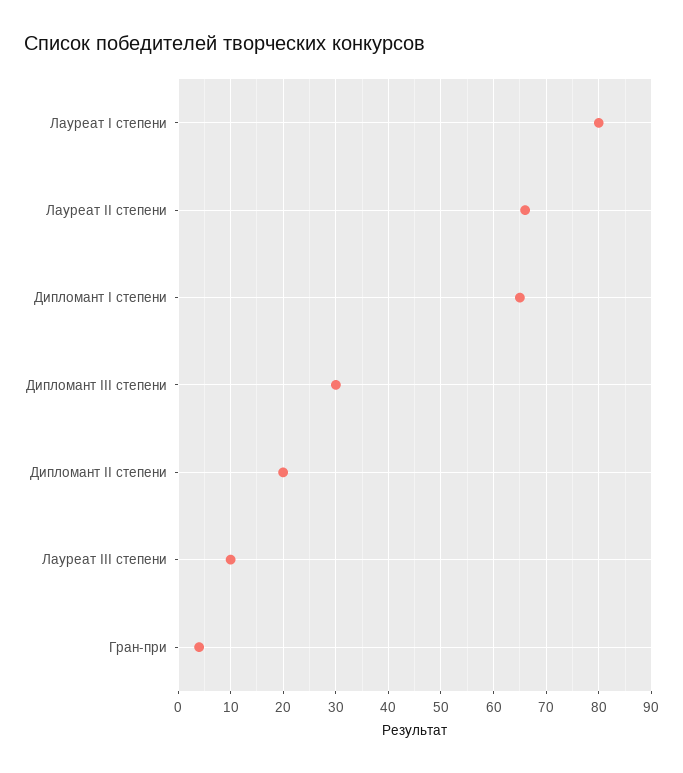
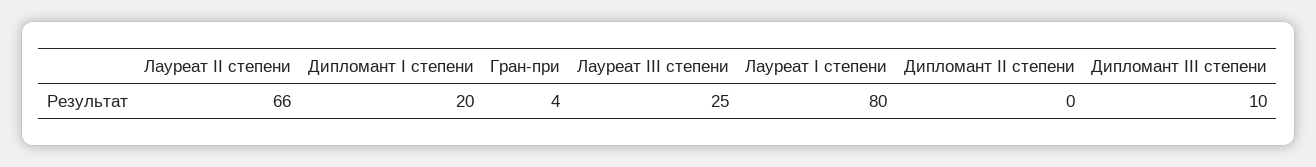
  {
    "Лауреат I степени": 80,
    "Лауреат II степени": 66,
-   "Дипломант I степени": 65,
+   "Дипломант I степени": 20,
-   "Дипломант III степени": 30,
+   "Дипломант III степени": 10,
-   "Дипломант II степени": 20,
+   "Дипломант II степени": 0,
-   "Лауреат III степени": 10,
+   "Лауреат III степени": 25,
    "Гран-при": 4
  }

